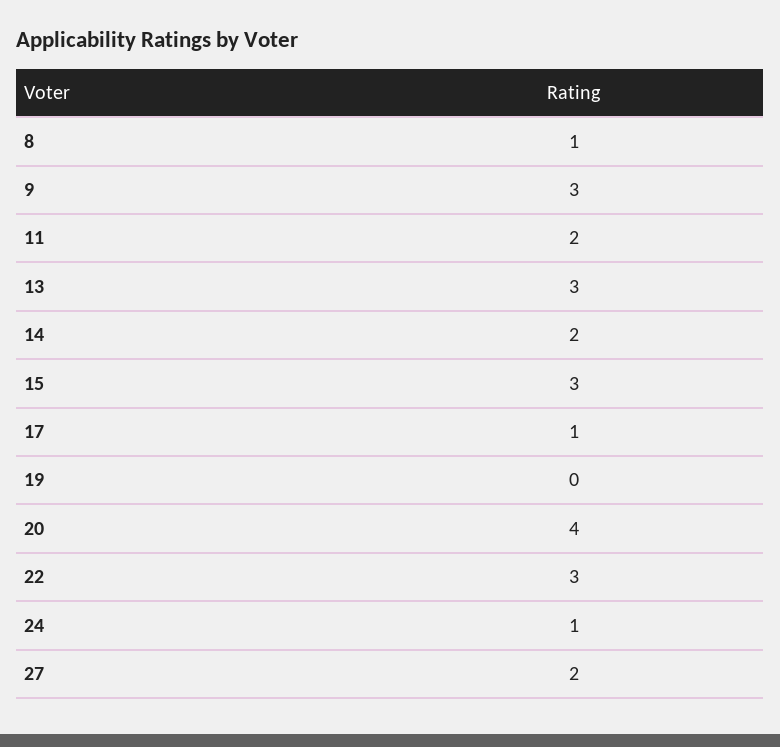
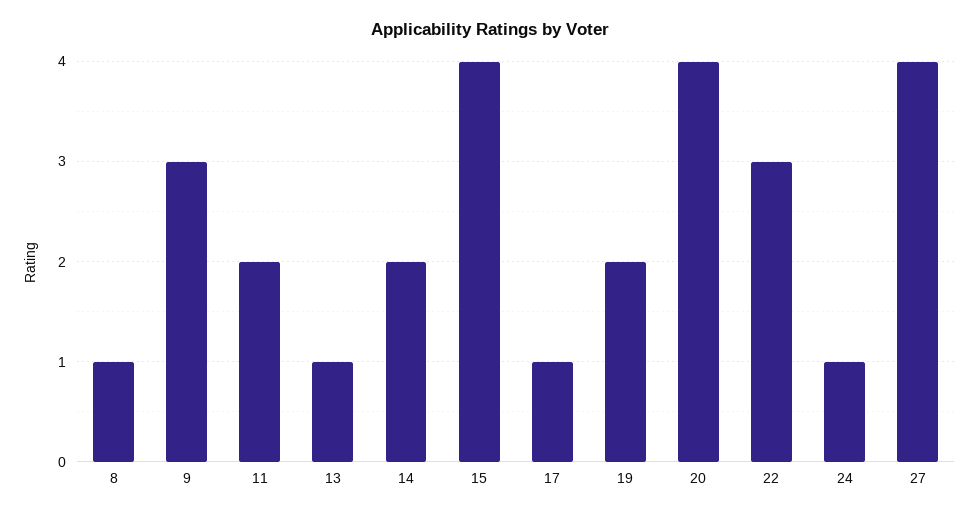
  {
    "8": 1,
    "9": 3,
    "11": 2,
-   "13": 3,
+   "13": 1,
    "14": 2,
-   "15": 3,
+   "15": 4,
    "17": 1,
-   "19": 0,
+   "19": 2,
    "20": 4,
    "22": 3,
    "24": 1,
-   "27": 2
+   "27": 4
  }

